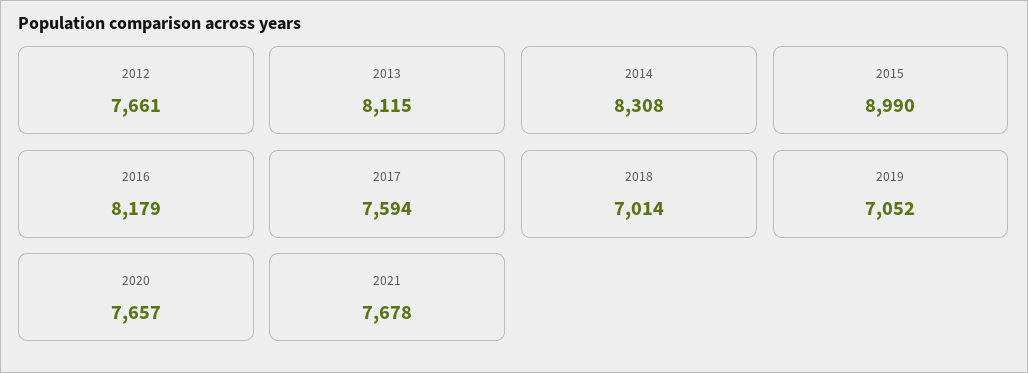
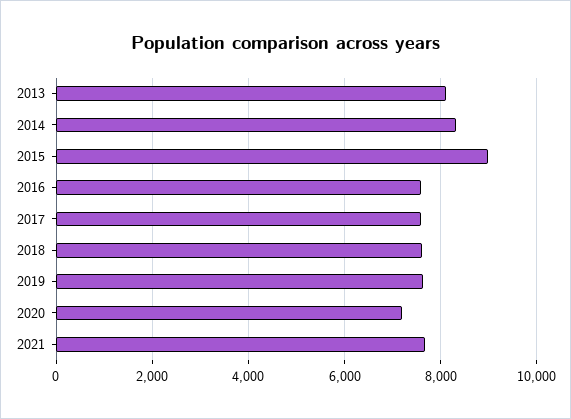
  {
-   "2012": 7661,
    "2013": 8115,
    "2014": 8308,
    "2015": 8990,
-   "2016": 8179,
+   "2016": 7600,
    "2017": 7594,
-   "2018": 7014,
+   "2018": 7600,
-   "2019": 7052,
+   "2019": 7600,
-   "2020": 7657,
+   "2020": 7200,
    "2021": 7678
  }

